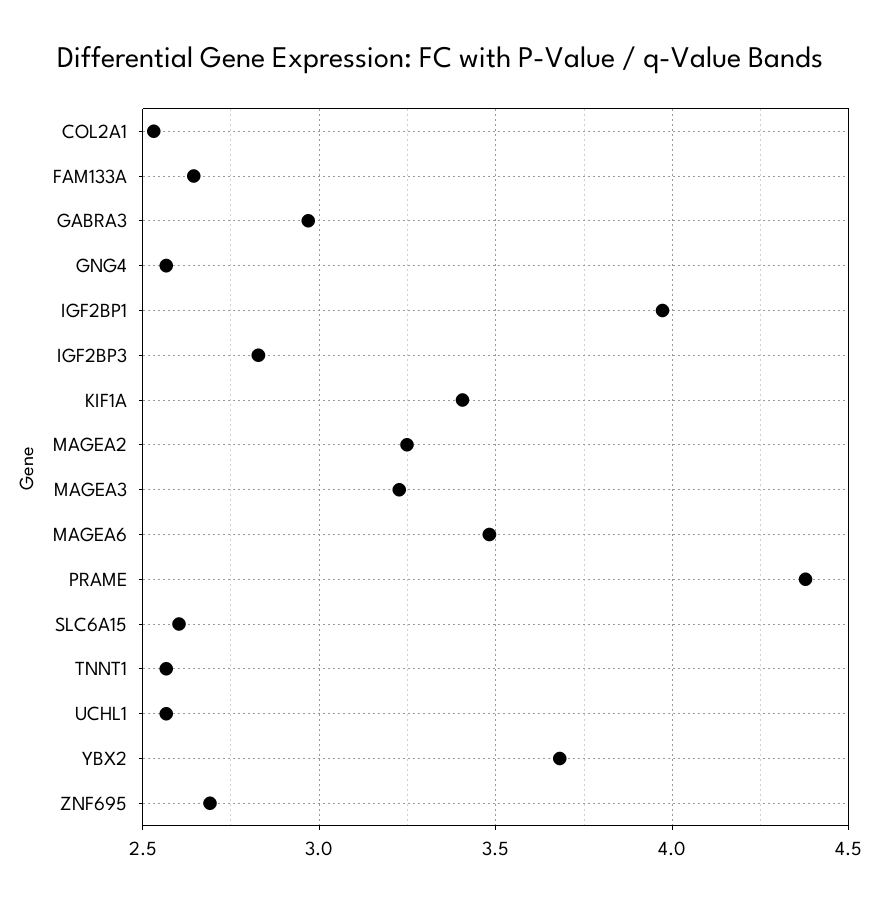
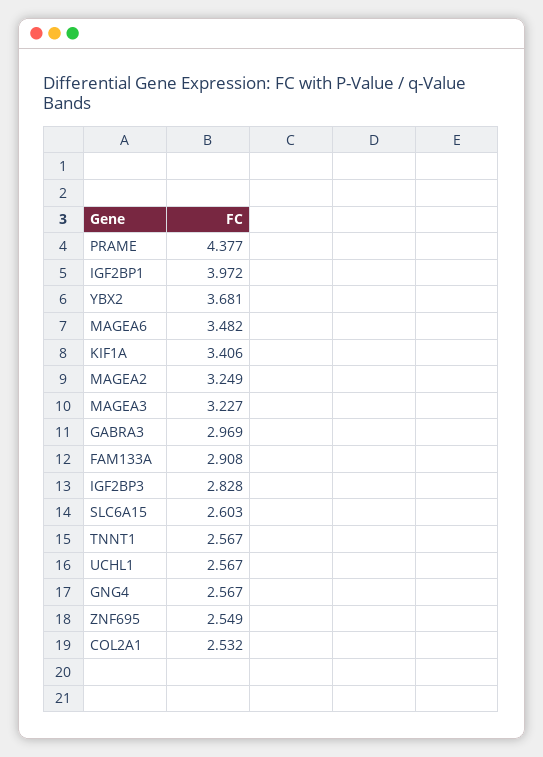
  {
    "COL2A1": 2.532,
-   "FAM133A": 2.65,
+   "FAM133A": 2.908,
    "GABRA3": 2.969,
    "GNG4": 2.567,
    "IGF2BP1": 3.972,
    "IGF2BP3": 2.828,
    "KIF1A": 3.406,
    "MAGEA2": 3.249,
    "MAGEA3": 3.227,
    "MAGEA6": 3.482,
    "PRAME": 4.377,
    "SLC6A15": 2.603,
    "TNNT1": 2.567,
    "UCHL1": 2.567,
    "YBX2": 3.681,
-   "ZNF695": 2.7
+   "ZNF695": 2.549
  }

